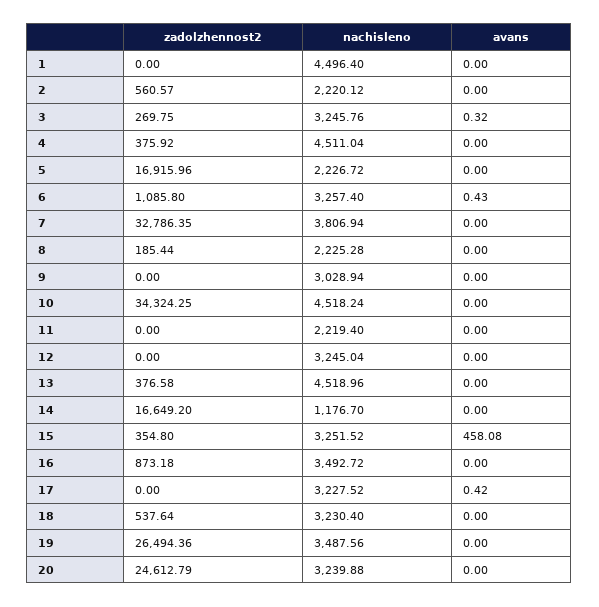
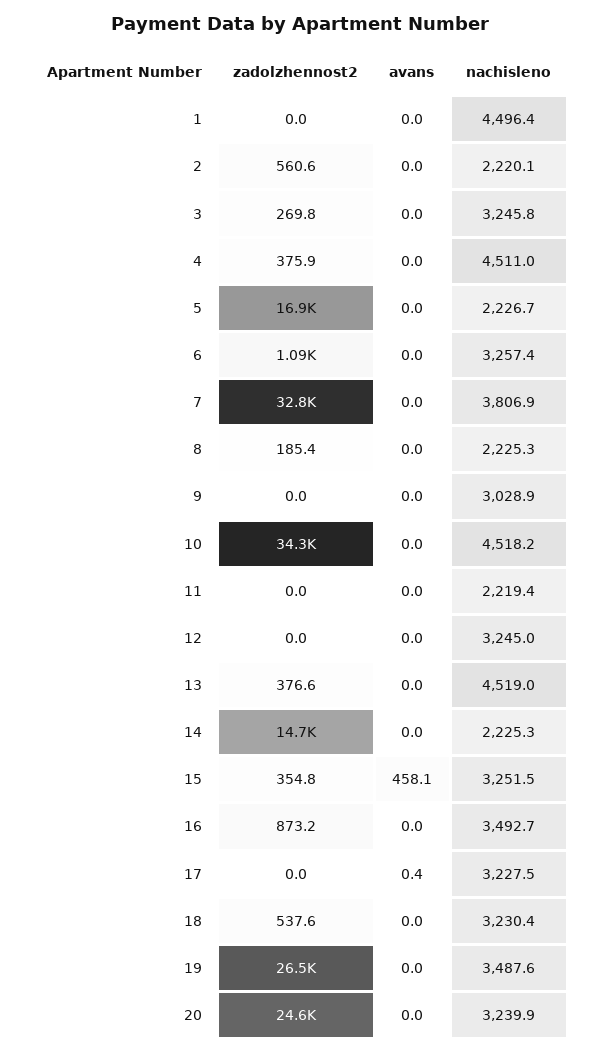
  {
    "zadolzhennost2": {
      "1": 0,
      "2": 560.57,
      "3": 269.75,
      "4": 375.92,
      "5": 16915.96,
      "6": 1085.8,
      "7": 32786.35,
      "8": 185.44,
      "9": 0,
      "10": 34324.25,
      "11": 0,
      "12": 0,
      "13": 376.58,
-     "14": 16649.2,
+     "14": 14700,
      "15": 354.8,
      "16": 873.18,
      "17": 0,
      "18": 537.64,
      "19": 26494.36,
      "20": 24612.79
    },
    "nachisleno": {
      "1": 4496.4,
      "2": 2220.12,
      "3": 3245.76,
      "4": 4511.04,
      "5": 2226.72,
      "6": 3257.4,
      "7": 3806.94,
      "8": 2225.28,
      "9": 3028.94,
      "10": 4518.24,
      "11": 2219.4,
      "12": 3245.04,
      "13": 4518.96,
-     "14": 1176.7,
+     "14": 2225.3,
      "15": 3251.52,
      "16": 3492.72,
      "17": 3227.52,
      "18": 3230.4,
      "19": 3487.56,
      "20": 3239.88
    },
    "avans": {
      "1": 0,
      "2": 0,
-     "3": 0.32,
+     "3": 0,
      "4": 0,
      "5": 0,
-     "6": 0.43,
+     "6": 0,
      "7": 0,
      "8": 0,
      "9": 0,
      "10": 0,
      "11": 0,
      "12": 0,
      "13": 0,
      "14": 0,
      "15": 458.08,
      "16": 0,
      "17": 0.42,
      "18": 0,
      "19": 0,
      "20": 0
    }
  }

